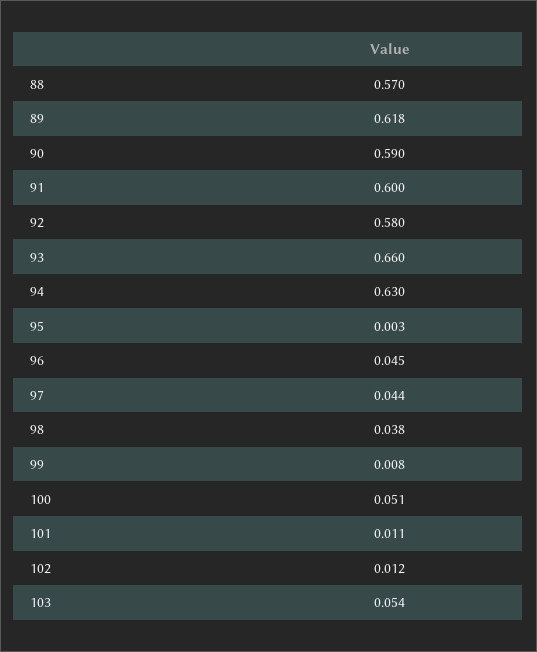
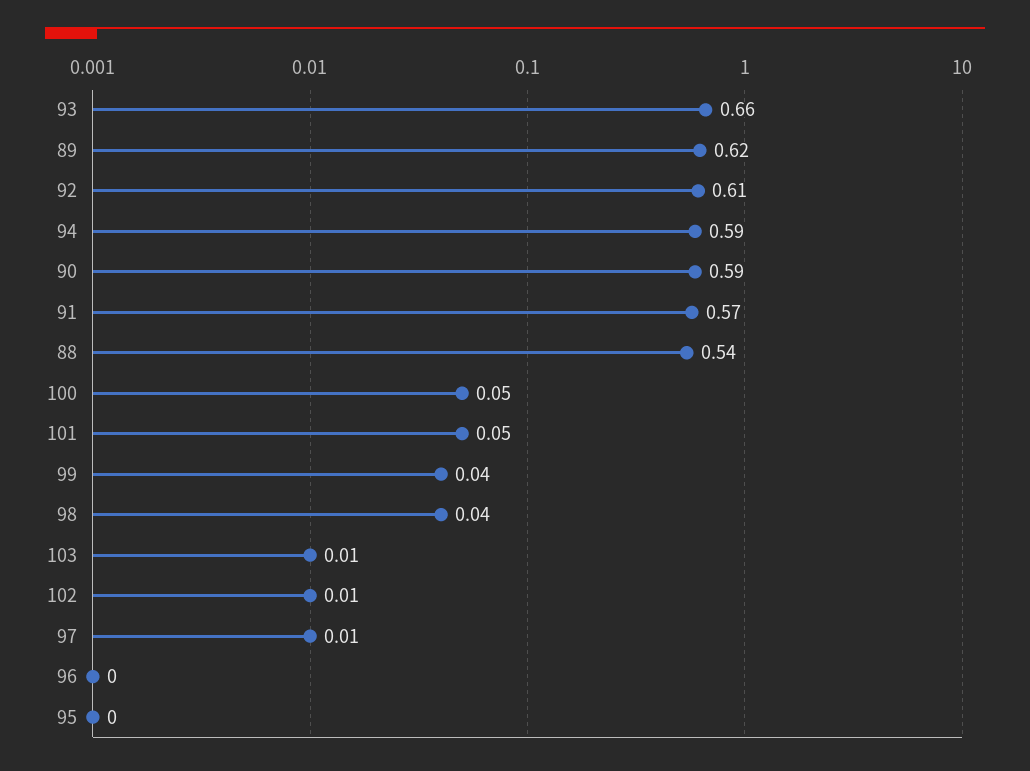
  {
-   "88": 0.57,
+   "88": 0.54,
    "89": 0.618,
    "90": 0.59,
-   "91": 0.6,
+   "91": 0.57,
-   "92": 0.58,
+   "92": 0.61,
    "93": 0.66,
-   "94": 0.63,
+   "94": 0.59,
    "95": 0.003,
-   "96": 0.045,
+   "96": 0,
-   "97": 0.044,
+   "97": 0.01,
    "98": 0.038,
-   "99": 0.008,
+   "99": 0.04,
    "100": 0.051,
-   "101": 0.011,
+   "101": 0.05,
    "102": 0.012,
-   "103": 0.054
+   "103": 0.01
  }

